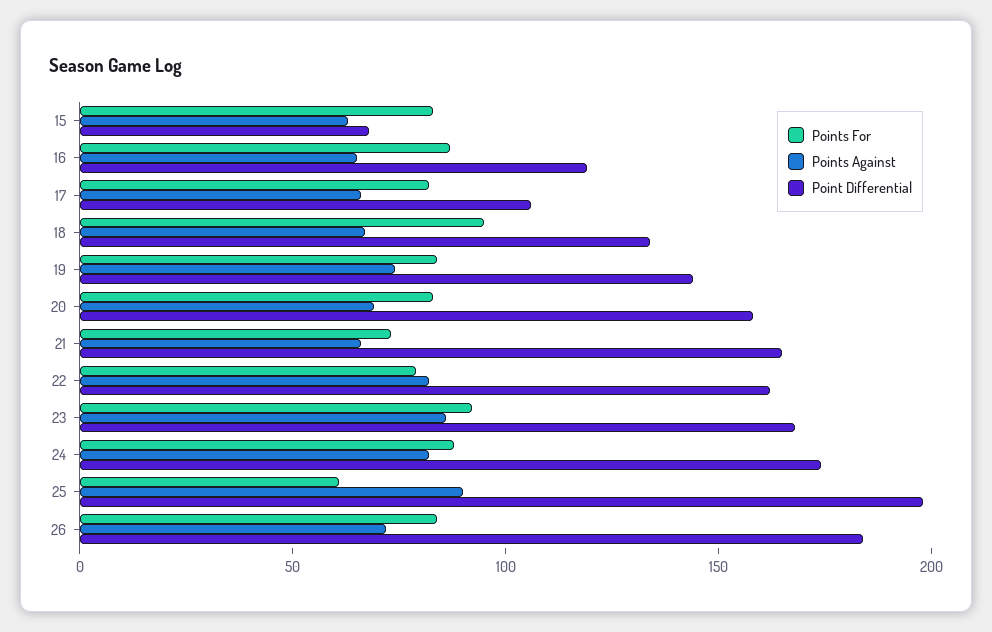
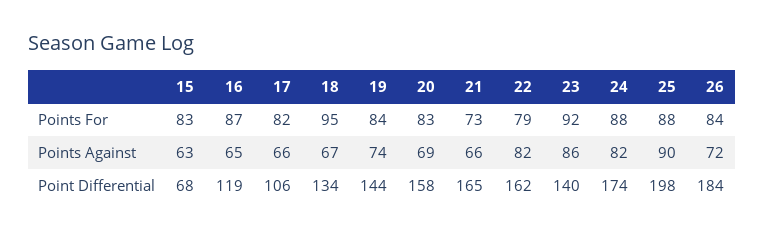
  {
    "Points For": {
      "15": 83,
      "16": 87,
      "17": 82,
      "18": 95,
      "19": 84,
      "20": 83,
      "21": 73,
      "22": 79,
      "23": 92,
      "24": 88,
-     "25": 60,
+     "25": 88,
      "26": 84
    },
    "Points Against": {
      "15": 63,
      "16": 65,
      "17": 66,
      "18": 67,
      "19": 74,
      "20": 69,
      "21": 66,
      "22": 82,
      "23": 86,
      "24": 82,
      "25": 90,
      "26": 72
    },
    "Point Differential": {
      "15": 68,
      "16": 119,
      "17": 106,
      "18": 134,
      "19": 144,
      "20": 158,
      "21": 165,
      "22": 162,
-     "23": 170,
+     "23": 140,
      "24": 174,
      "25": 198,
      "26": 184
    }
  }

